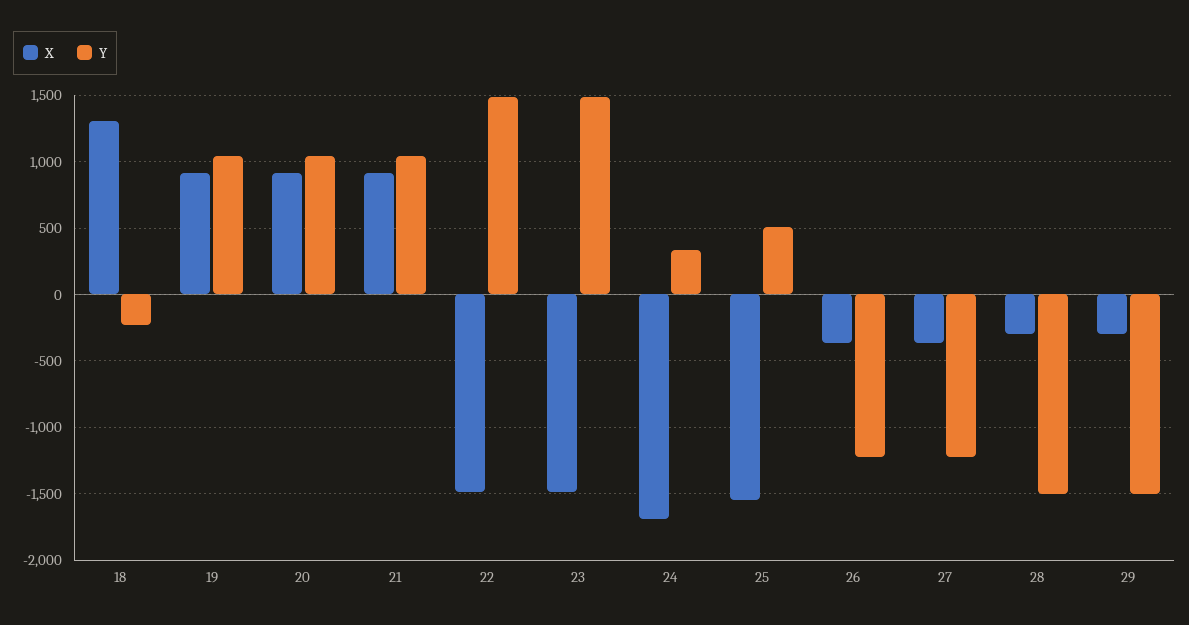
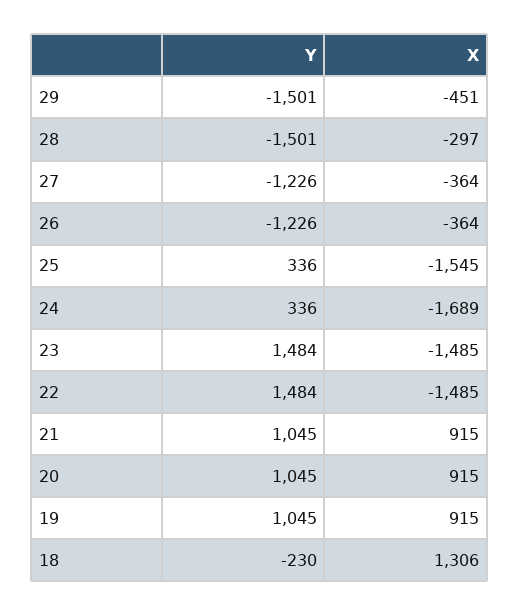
  {
    "X": {
      "18": 1306,
      "19": 915,
      "20": 915,
      "21": 915,
      "22": -1485,
      "23": -1485,
      "24": -1689,
      "25": -1545,
      "26": -364,
      "27": -364,
      "28": -297,
-     "29": -300
+     "29": -451
    },
    "Y": {
      "18": -230,
      "19": 1045,
      "20": 1045,
      "21": 1045,
      "22": 1484,
      "23": 1484,
      "24": 336,
-     "25": 500,
+     "25": 336,
      "26": -1226,
      "27": -1226,
      "28": -1501,
      "29": -1501
    }
  }

